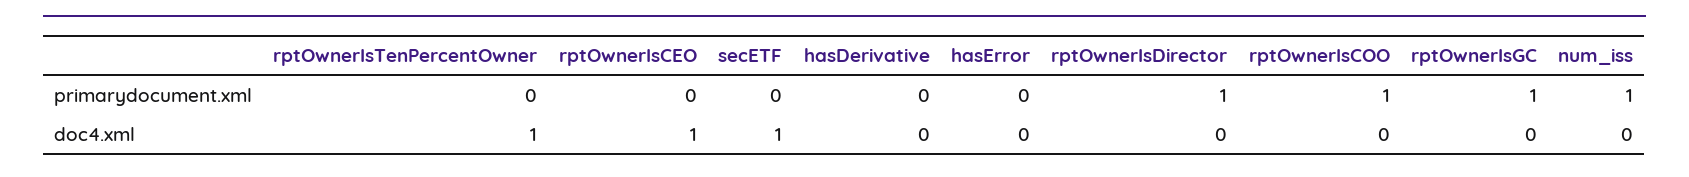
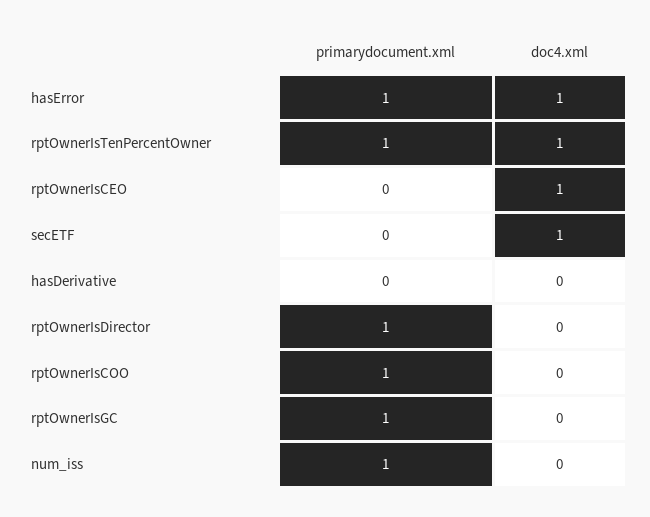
  {
    "rptOwnerIsTenPercentOwner": {
-     "primarydocument.xml": 0,
+     "primarydocument.xml": 1,
      "doc4.xml": 1
    },
    "rptOwnerIsCEO": {
      "primarydocument.xml": 0,
      "doc4.xml": 1
    },
    "secETF": {
      "primarydocument.xml": 0,
      "doc4.xml": 1
    },
    "hasDerivative": {
      "primarydocument.xml": 0,
      "doc4.xml": 0
    },
    "hasError": {
-     "primarydocument.xml": 0,
+     "primarydocument.xml": 1,
-     "doc4.xml": 0
+     "doc4.xml": 1
    },
    "rptOwnerIsDirector": {
      "primarydocument.xml": 1,
      "doc4.xml": 0
    },
    "rptOwnerIsCOO": {
      "primarydocument.xml": 1,
      "doc4.xml": 0
    },
    "rptOwnerIsGC": {
      "primarydocument.xml": 1,
      "doc4.xml": 0
    },
    "num_iss": {
      "primarydocument.xml": 1,
      "doc4.xml": 0
    }
  }

